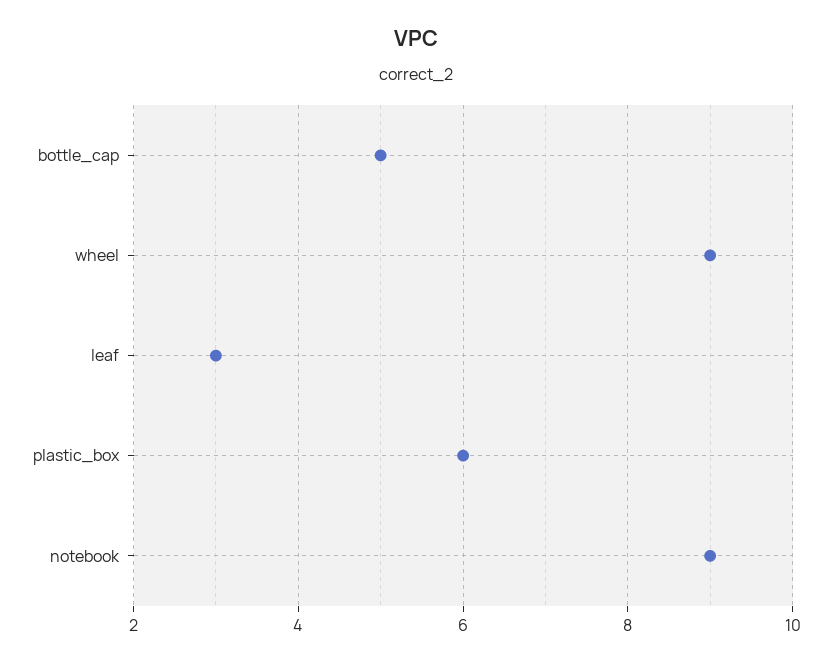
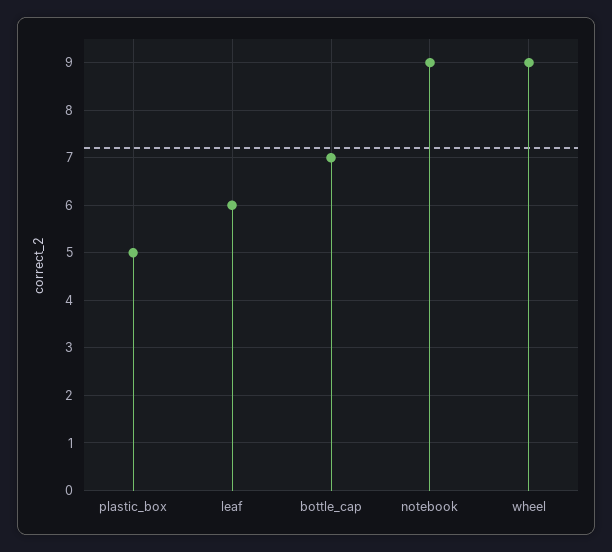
  {
-   "bottle_cap": 5,
+   "bottle_cap": 7,
    "wheel": 9,
-   "leaf": 3,
+   "leaf": 6,
-   "plastic_box": 6,
+   "plastic_box": 5,
    "notebook": 9
  }

